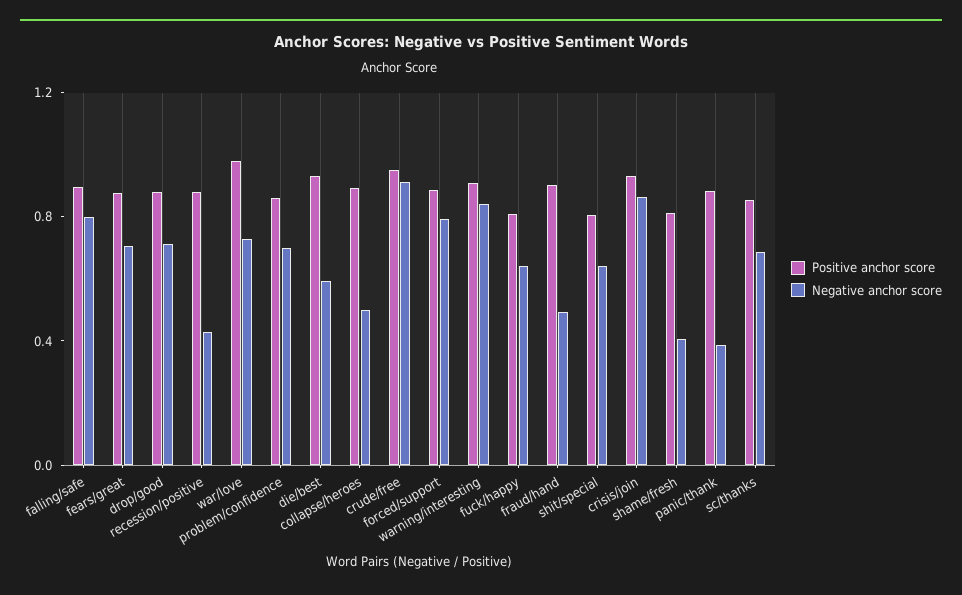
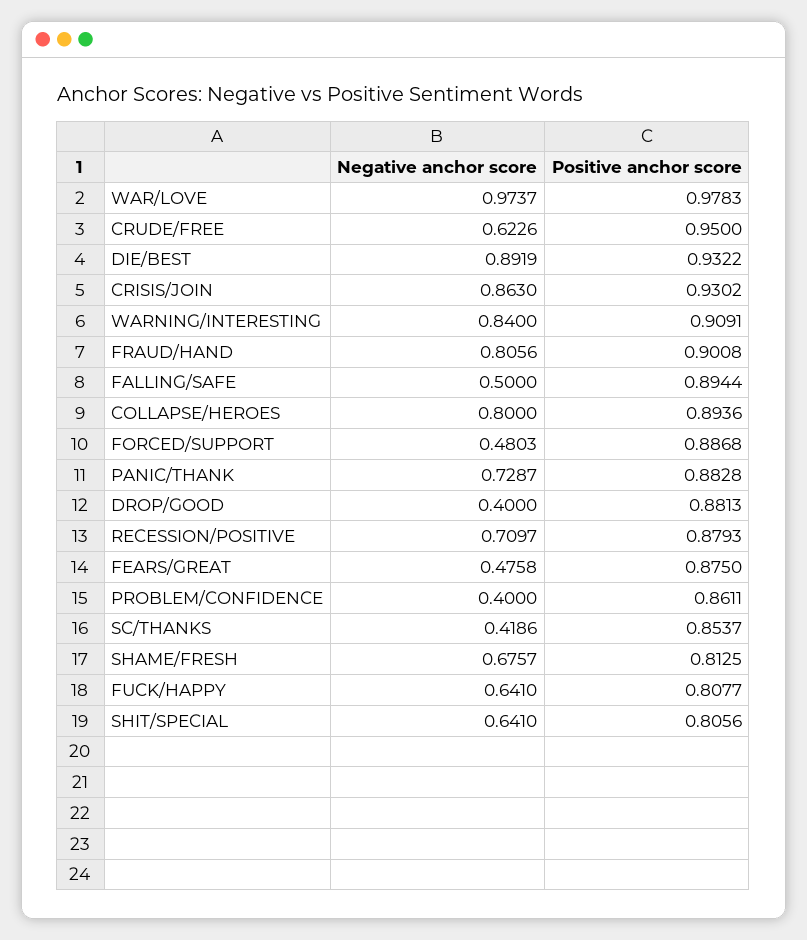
  {
    "Positive anchor score": {
      "falling/safe": 0.8944,
      "fears/great": 0.875,
      "drop/good": 0.8813,
      "recession/positive": 0.8793,
      "war/love": 0.9783,
      "problem/confidence": 0.8611,
      "die/best": 0.9322,
      "collapse/heroes": 0.8936,
      "crude/free": 0.95,
      "forced/support": 0.8868,
      "warning/interesting": 0.9091,
      "fuck/happy": 0.8077,
      "fraud/hand": 0.9008,
      "shit/special": 0.8056,
      "crisis/join": 0.9302,
      "shame/fresh": 0.8125,
      "panic/thank": 0.8828,
      "sc/thanks": 0.8537
    },
    "Negative anchor score": {
-     "falling/safe": 0.8,
+     "falling/safe": 0.5,
-     "fears/great": 0.7,
+     "fears/great": 0.4758,
-     "drop/good": 0.7,
+     "drop/good": 0.4,
-     "recession/positive": 0.4,
+     "recession/positive": 0.7097,
-     "war/love": 0.7,
+     "war/love": 0.9737,
-     "problem/confidence": 0.7,
+     "problem/confidence": 0.4,
-     "die/best": 0.6,
+     "die/best": 0.8919,
-     "collapse/heroes": 0.5,
+     "collapse/heroes": 0.8,
-     "crude/free": 0.9,
+     "crude/free": 0.6226,
-     "forced/support": 0.8,
+     "forced/support": 0.4803,
      "warning/interesting": 0.84,
      "fuck/happy": 0.641,
-     "fraud/hand": 0.5,
+     "fraud/hand": 0.8056,
      "shit/special": 0.641,
      "crisis/join": 0.863,
-     "shame/fresh": 0.4,
+     "shame/fresh": 0.6757,
-     "panic/thank": 0.4,
+     "panic/thank": 0.7287,
-     "sc/thanks": 0.7
+     "sc/thanks": 0.4186
    }
  }

